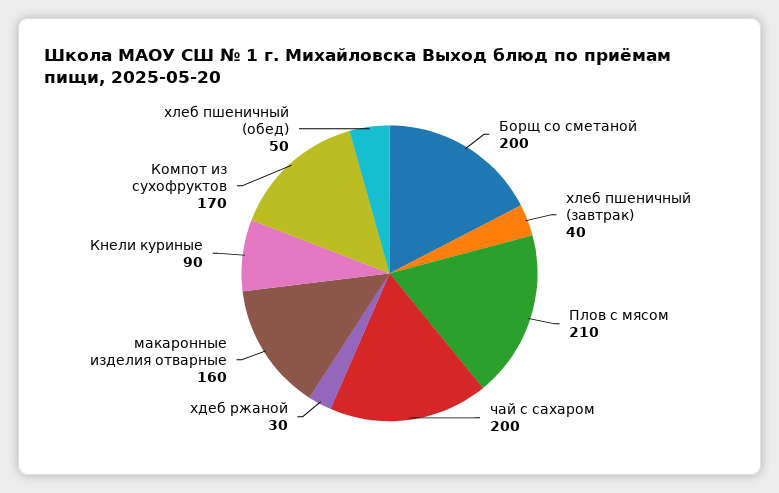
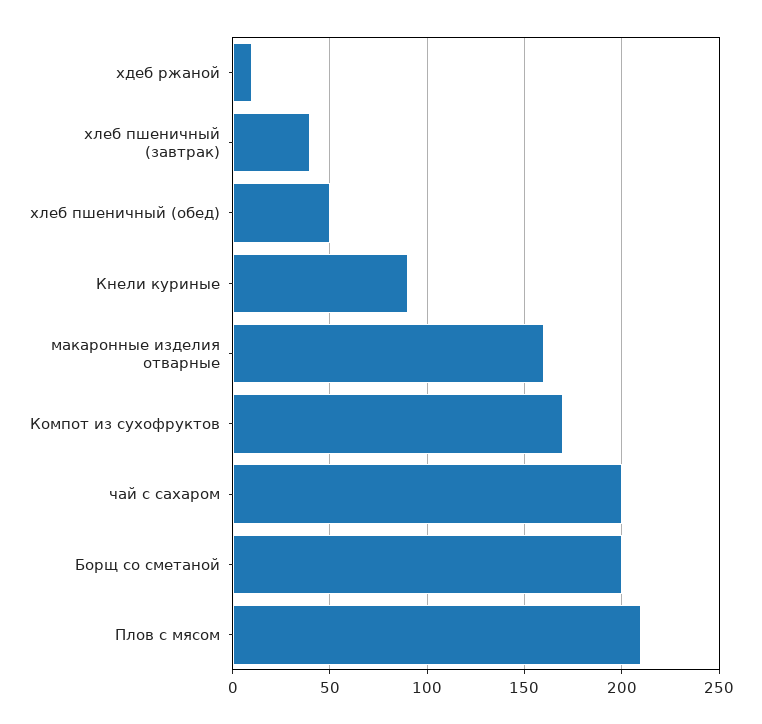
  {
    "Борщ со сметаной": 200,
    "хлеб пшеничный (завтрак)": 40,
    "Плов с мясом": 210,
    "чай с сахаром": 200,
-   "хдеб ржаной": 30,
+   "хдеб ржаной": 10,
    "макаронные изделия отварные": 160,
    "Кнели куриные": 90,
    "Компот из сухофруктов": 170,
    "хлеб пшеничный (обед)": 50
  }

